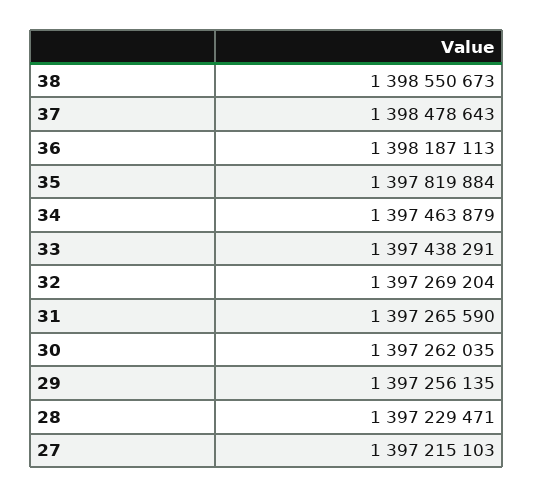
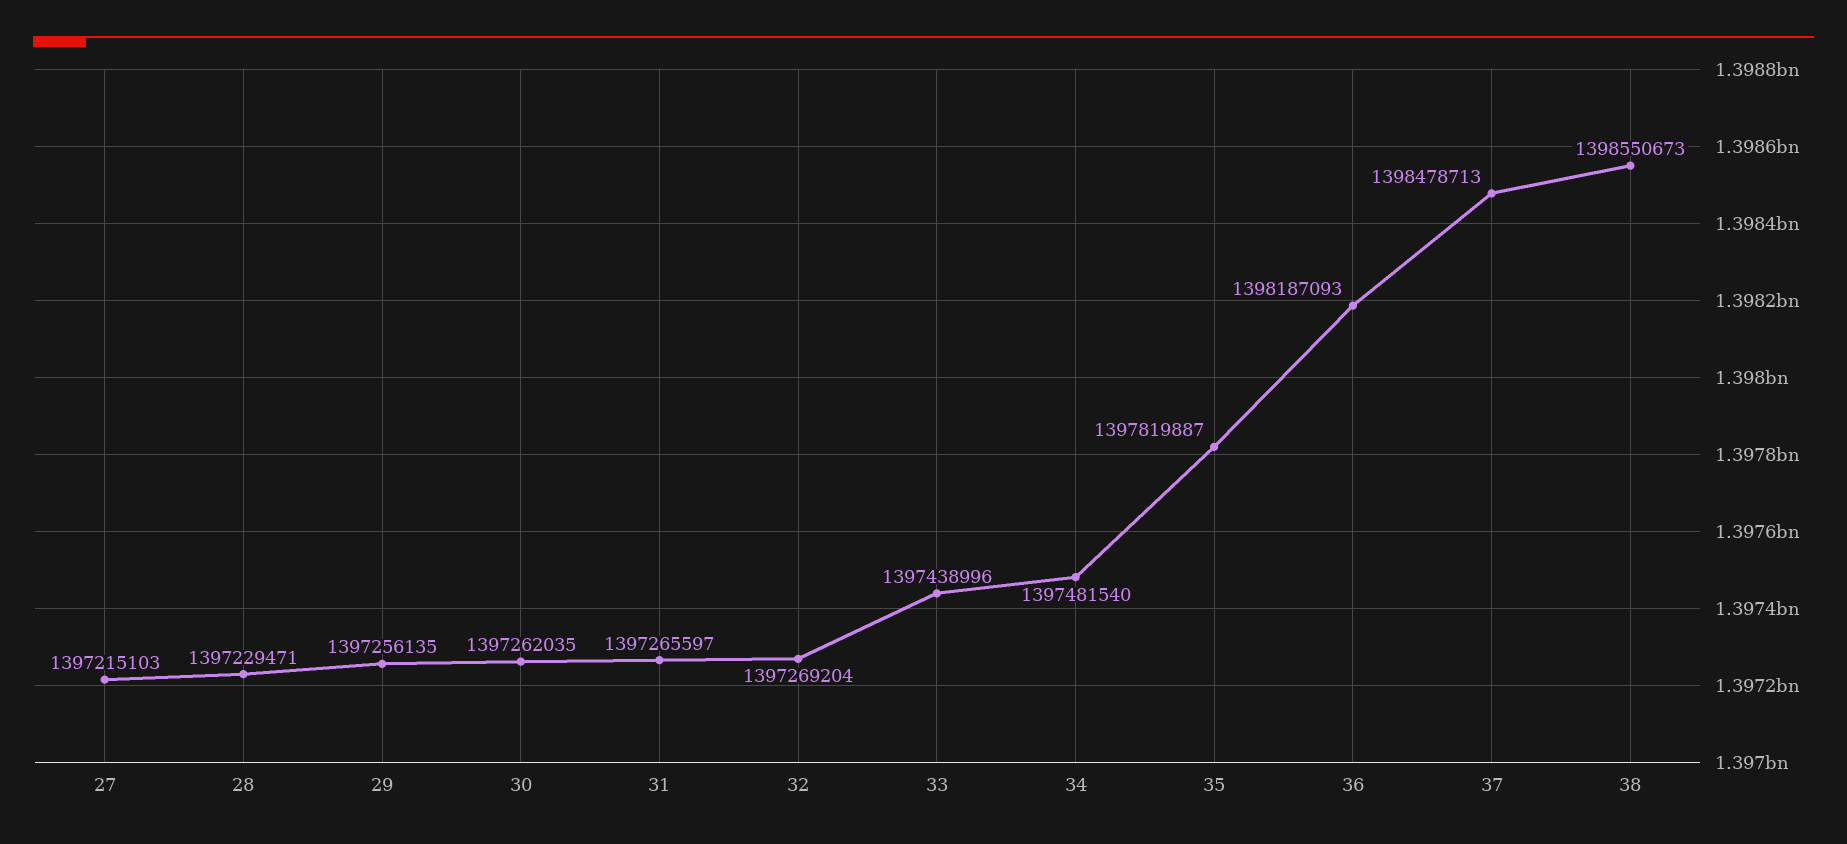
  {
    "38": 1398550673,
-   "37": 1398478643,
+   "37": 1398478713,
-   "36": 1398187113,
+   "36": 1398187093,
-   "35": 1397819884,
+   "35": 1397819887,
-   "34": 1397463879,
+   "34": 1397481540,
-   "33": 1397438291,
+   "33": 1397438996,
    "32": 1397269204,
-   "31": 1397265590,
+   "31": 1397265597,
    "30": 1397262035,
    "29": 1397256135,
    "28": 1397229471,
    "27": 1397215103
  }

